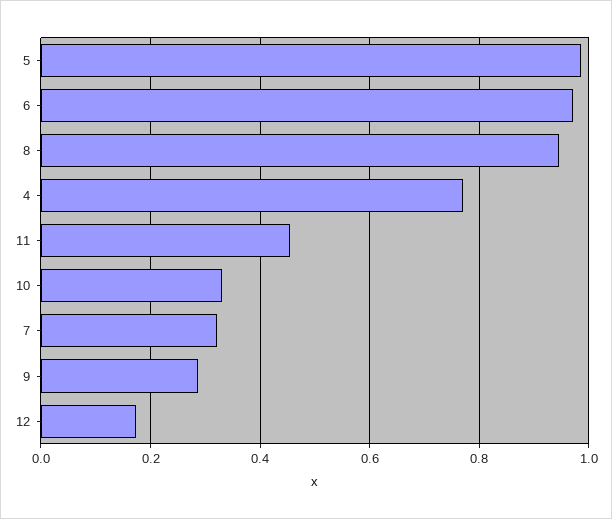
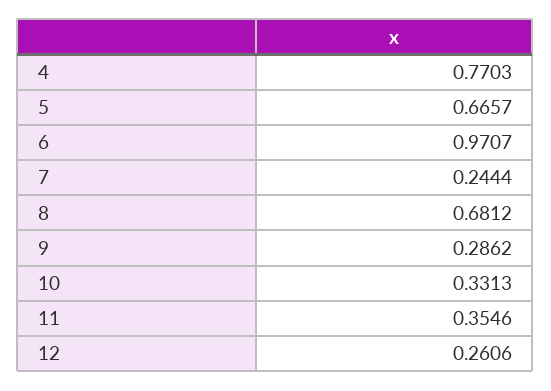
  {
-   "5": 0.98,
+   "5": 0.6657,
    "6": 0.9707,
-   "8": 0.94,
+   "8": 0.6812,
    "4": 0.7703,
-   "11": 0.46,
+   "11": 0.3546,
    "10": 0.3313,
-   "7": 0.32,
+   "7": 0.2444,
    "9": 0.2862,
-   "12": 0.18
+   "12": 0.2606
  }

